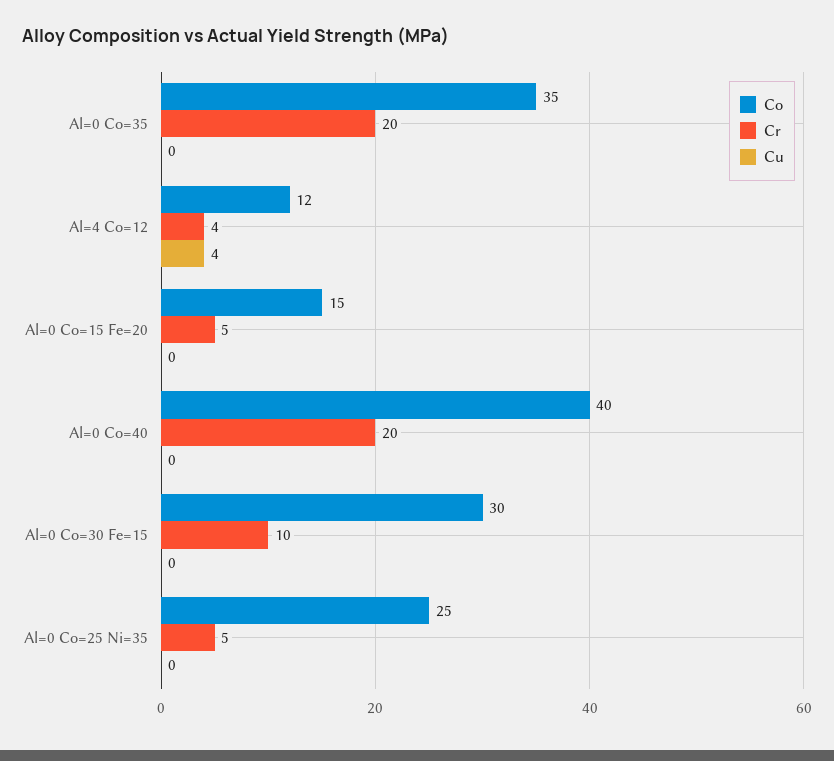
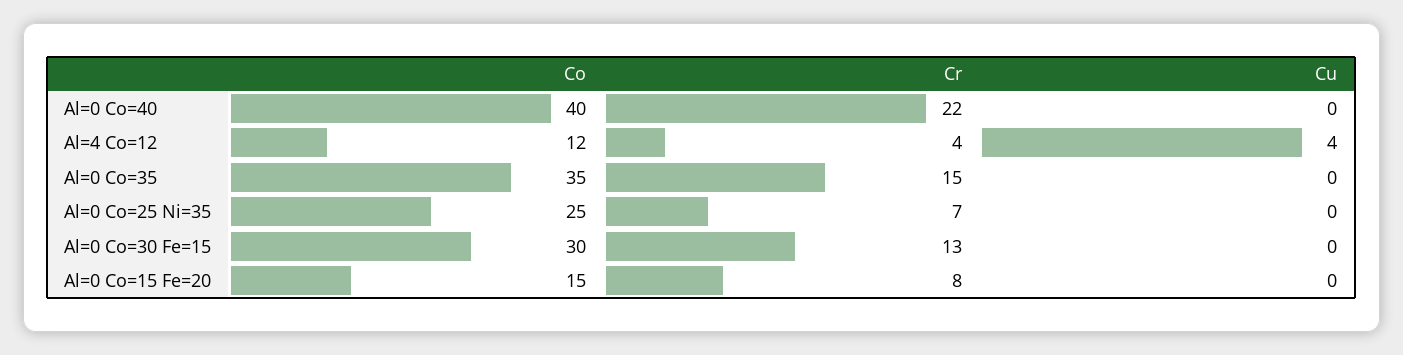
  {
    "Co": {
      "Al=0 Co=35": 35,
      "Al=4 Co=12": 12,
      "Al=0 Co=15 Fe=20": 15,
      "Al=0 Co=40": 40,
      "Al=0 Co=30 Fe=15": 30,
      "Al=0 Co=25 Ni=35": 25
    },
    "Cr": {
-     "Al=0 Co=35": 20,
+     "Al=0 Co=35": 15,
      "Al=4 Co=12": 4,
-     "Al=0 Co=15 Fe=20": 5,
+     "Al=0 Co=15 Fe=20": 8,
-     "Al=0 Co=40": 20,
+     "Al=0 Co=40": 22,
-     "Al=0 Co=30 Fe=15": 10,
+     "Al=0 Co=30 Fe=15": 13,
-     "Al=0 Co=25 Ni=35": 5
+     "Al=0 Co=25 Ni=35": 7
    },
    "Cu": {
      "Al=0 Co=35": 0,
      "Al=4 Co=12": 4,
      "Al=0 Co=15 Fe=20": 0,
      "Al=0 Co=40": 0,
      "Al=0 Co=30 Fe=15": 0,
      "Al=0 Co=25 Ni=35": 0
    }
  }

